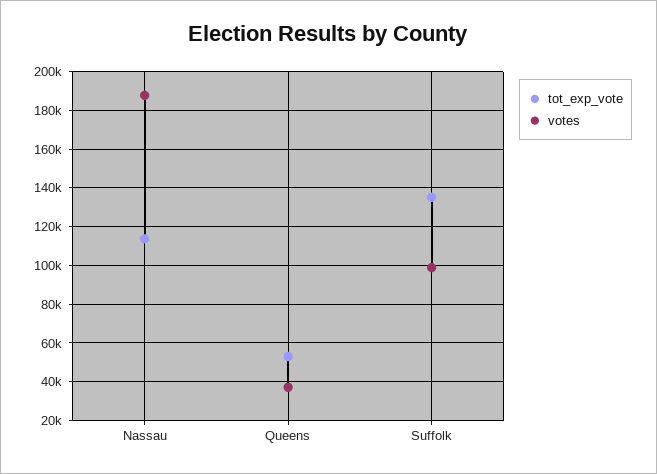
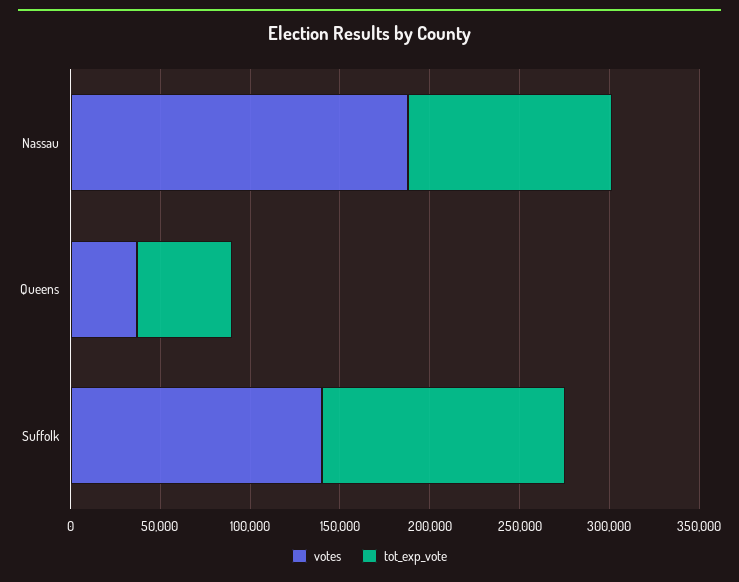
  {
    "tot_exp_vote": {
      "Nassau": 115000,
      "Queens": 55000,
      "Suffolk": 135000
    },
    "votes": {
      "Nassau": 190000,
      "Queens": 35000,
-     "Suffolk": 100000
+     "Suffolk": 140000
    }
  }

